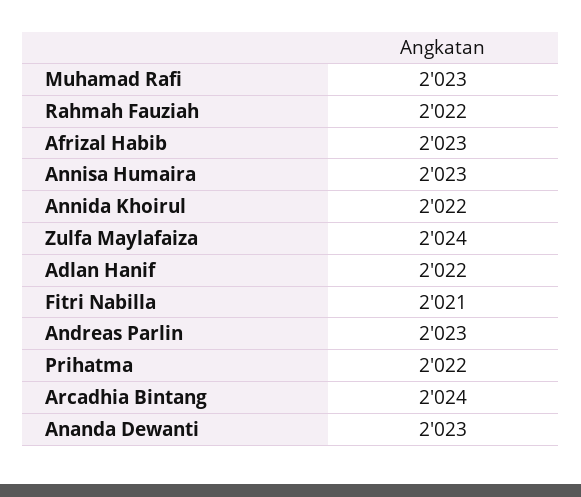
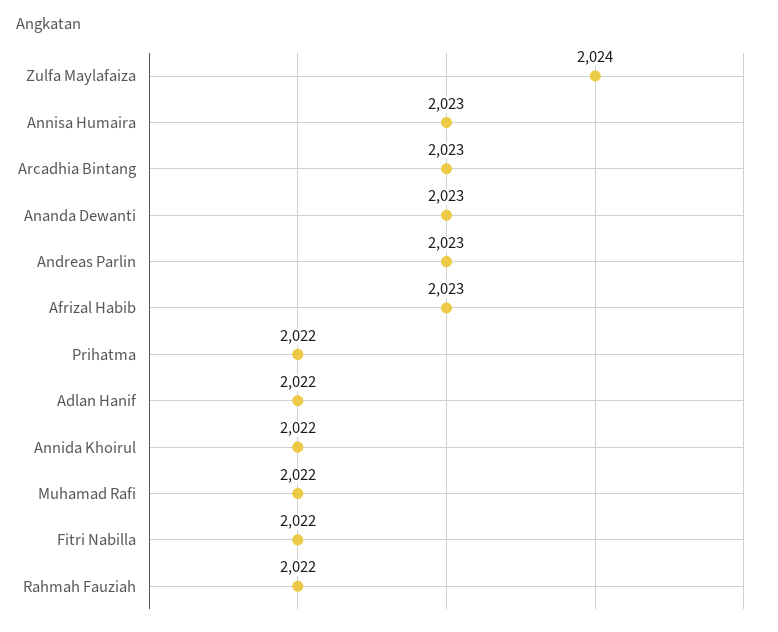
  {
-   "Muhamad Rafi": 2023,
+   "Muhamad Rafi": 2022,
    "Rahmah Fauziah": 2022,
    "Afrizal Habib": 2023,
    "Annisa Humaira": 2023,
    "Annida Khoirul": 2022,
    "Zulfa Maylafaiza": 2024,
    "Adlan Hanif": 2022,
-   "Fitri Nabilla": 2021,
+   "Fitri Nabilla": 2022,
    "Andreas Parlin": 2023,
    "Prihatma": 2022,
-   "Arcadhia Bintang": 2024,
+   "Arcadhia Bintang": 2023,
    "Ananda Dewanti": 2023
  }

